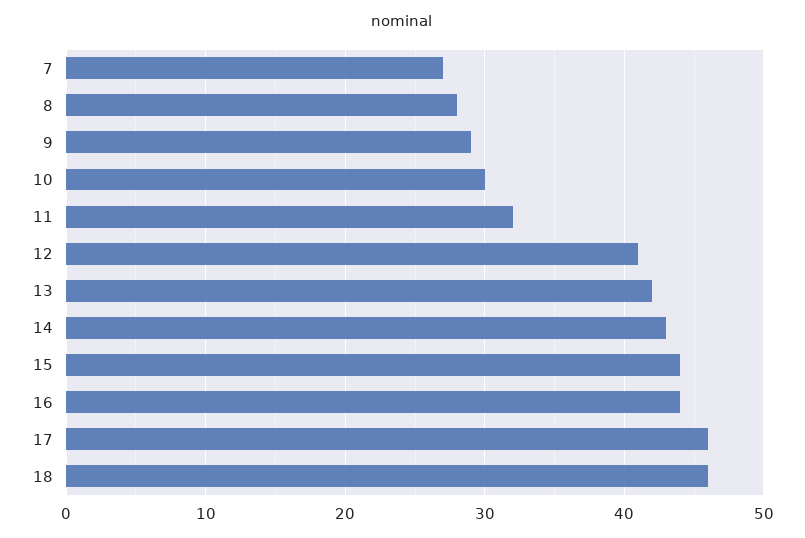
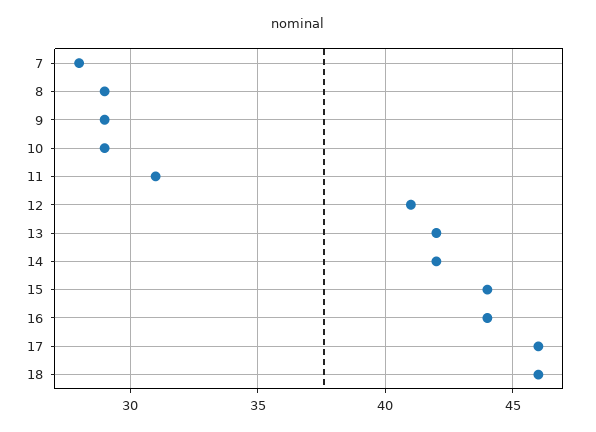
  {
-   "7": 27,
+   "7": 28,
-   "8": 28,
+   "8": 29,
    "9": 29,
-   "10": 30,
+   "10": 29,
-   "11": 32,
+   "11": 31,
    "12": 41,
    "13": 42,
-   "14": 43,
+   "14": 42,
    "15": 44,
    "16": 44,
    "17": 46,
    "18": 46
  }

